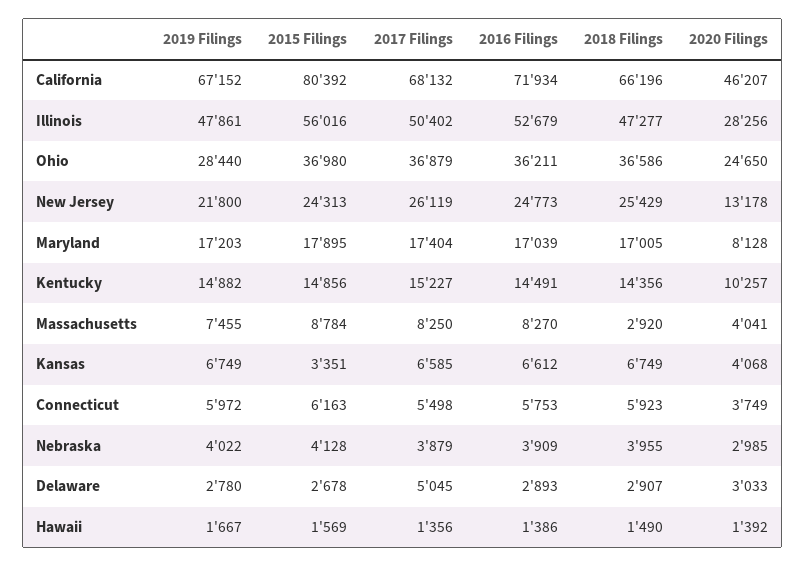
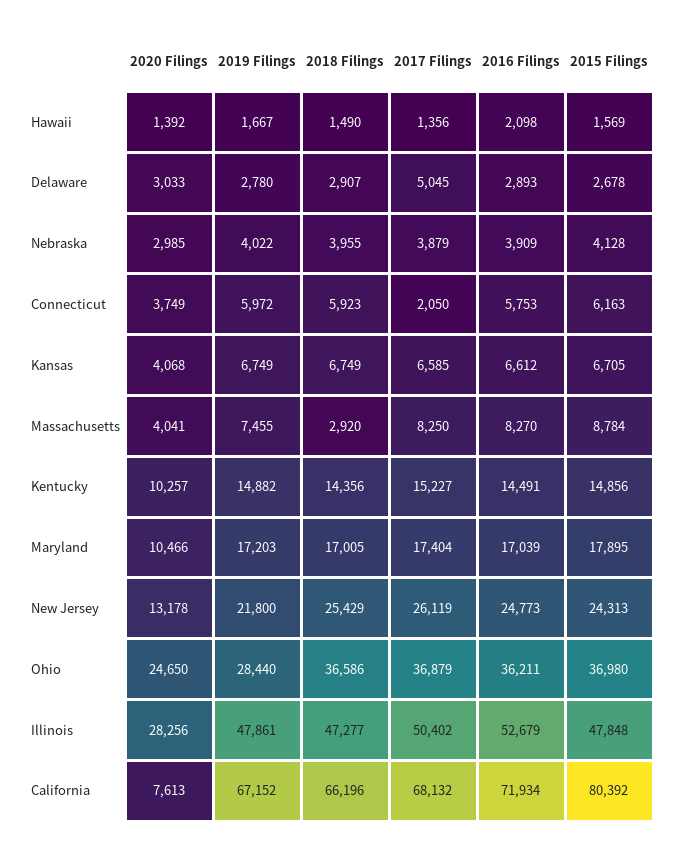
  {
    "2019 Filings": {
      "California": 67152,
      "Illinois": 47861,
      "Ohio": 28440,
      "New Jersey": 21800,
      "Maryland": 17203,
      "Kentucky": 14882,
      "Massachusetts": 7455,
      "Kansas": 6749,
      "Connecticut": 5972,
      "Nebraska": 4022,
      "Delaware": 2780,
      "Hawaii": 1667
    },
    "2015 Filings": {
      "California": 80392,
-     "Illinois": 56016,
+     "Illinois": 47848,
      "Ohio": 36980,
      "New Jersey": 24313,
      "Maryland": 17895,
      "Kentucky": 14856,
      "Massachusetts": 8784,
-     "Kansas": 3351,
+     "Kansas": 6705,
      "Connecticut": 6163,
      "Nebraska": 4128,
      "Delaware": 2678,
      "Hawaii": 1569
    },
    "2017 Filings": {
      "California": 68132,
      "Illinois": 50402,
      "Ohio": 36879,
      "New Jersey": 26119,
      "Maryland": 17404,
      "Kentucky": 15227,
      "Massachusetts": 8250,
      "Kansas": 6585,
-     "Connecticut": 5498,
+     "Connecticut": 2050,
      "Nebraska": 3879,
      "Delaware": 5045,
      "Hawaii": 1356
    },
    "2016 Filings": {
      "California": 71934,
      "Illinois": 52679,
      "Ohio": 36211,
      "New Jersey": 24773,
      "Maryland": 17039,
      "Kentucky": 14491,
      "Massachusetts": 8270,
      "Kansas": 6612,
      "Connecticut": 5753,
      "Nebraska": 3909,
      "Delaware": 2893,
-     "Hawaii": 1386
+     "Hawaii": 2098
    },
    "2018 Filings": {
      "California": 66196,
      "Illinois": 47277,
      "Ohio": 36586,
      "New Jersey": 25429,
      "Maryland": 17005,
      "Kentucky": 14356,
      "Massachusetts": 2920,
      "Kansas": 6749,
      "Connecticut": 5923,
      "Nebraska": 3955,
      "Delaware": 2907,
      "Hawaii": 1490
    },
    "2020 Filings": {
-     "California": 46207,
+     "California": 7613,
      "Illinois": 28256,
      "Ohio": 24650,
      "New Jersey": 13178,
-     "Maryland": 8128,
+     "Maryland": 10466,
      "Kentucky": 10257,
      "Massachusetts": 4041,
      "Kansas": 4068,
      "Connecticut": 3749,
      "Nebraska": 2985,
      "Delaware": 3033,
      "Hawaii": 1392
    }
  }

